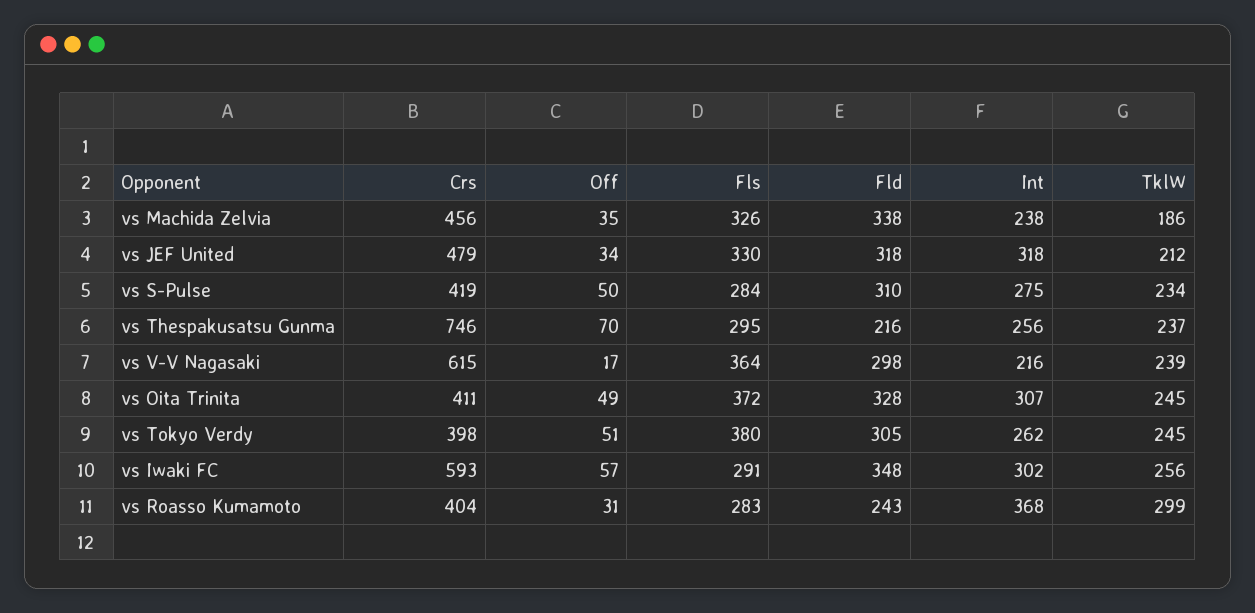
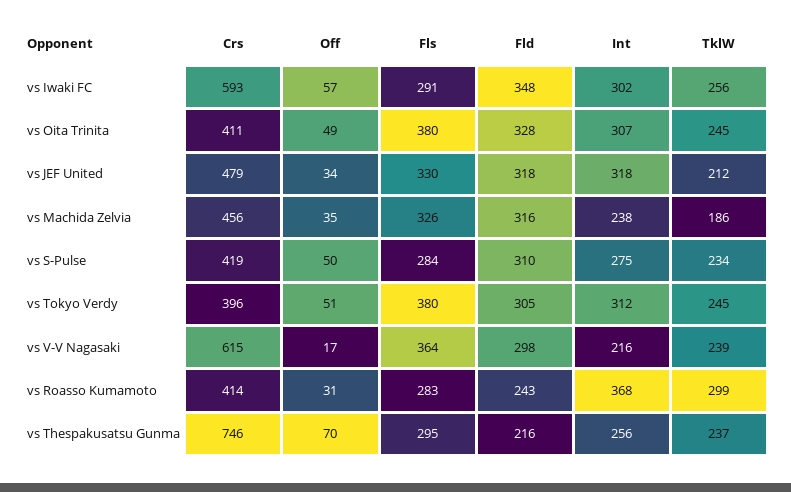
  {
    "Crs": {
      "vs Machida Zelvia": 456,
      "vs JEF United": 479,
      "vs S-Pulse": 419,
      "vs Thespakusatsu Gunma": 746,
      "vs V-V Nagasaki": 615,
      "vs Oita Trinita": 411,
-     "vs Tokyo Verdy": 398,
+     "vs Tokyo Verdy": 396,
      "vs Iwaki FC": 593,
-     "vs Roasso Kumamoto": 404
+     "vs Roasso Kumamoto": 414
    },
    "Off": {
      "vs Machida Zelvia": 35,
      "vs JEF United": 34,
      "vs S-Pulse": 50,
      "vs Thespakusatsu Gunma": 70,
      "vs V-V Nagasaki": 17,
      "vs Oita Trinita": 49,
      "vs Tokyo Verdy": 51,
      "vs Iwaki FC": 57,
      "vs Roasso Kumamoto": 31
    },
    "Fls": {
      "vs Machida Zelvia": 326,
      "vs JEF United": 330,
      "vs S-Pulse": 284,
      "vs Thespakusatsu Gunma": 295,
      "vs V-V Nagasaki": 364,
-     "vs Oita Trinita": 372,
+     "vs Oita Trinita": 380,
      "vs Tokyo Verdy": 380,
      "vs Iwaki FC": 291,
      "vs Roasso Kumamoto": 283
    },
    "Fld": {
-     "vs Machida Zelvia": 338,
+     "vs Machida Zelvia": 316,
      "vs JEF United": 318,
      "vs S-Pulse": 310,
      "vs Thespakusatsu Gunma": 216,
      "vs V-V Nagasaki": 298,
      "vs Oita Trinita": 328,
      "vs Tokyo Verdy": 305,
      "vs Iwaki FC": 348,
      "vs Roasso Kumamoto": 243
    },
    "Int": {
      "vs Machida Zelvia": 238,
      "vs JEF United": 318,
      "vs S-Pulse": 275,
      "vs Thespakusatsu Gunma": 256,
      "vs V-V Nagasaki": 216,
      "vs Oita Trinita": 307,
-     "vs Tokyo Verdy": 262,
+     "vs Tokyo Verdy": 312,
      "vs Iwaki FC": 302,
      "vs Roasso Kumamoto": 368
    },
    "TklW": {
      "vs Machida Zelvia": 186,
      "vs JEF United": 212,
      "vs S-Pulse": 234,
      "vs Thespakusatsu Gunma": 237,
      "vs V-V Nagasaki": 239,
      "vs Oita Trinita": 245,
      "vs Tokyo Verdy": 245,
      "vs Iwaki FC": 256,
      "vs Roasso Kumamoto": 299
    }
  }

